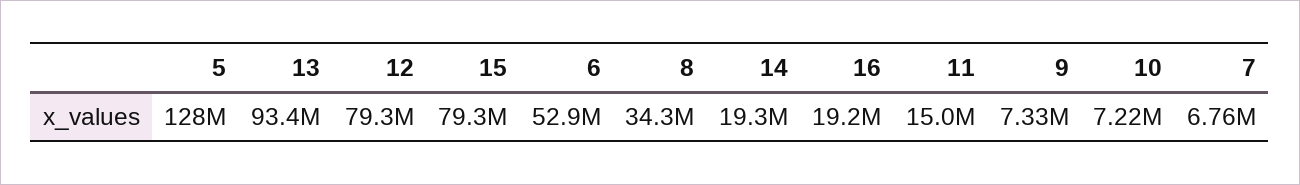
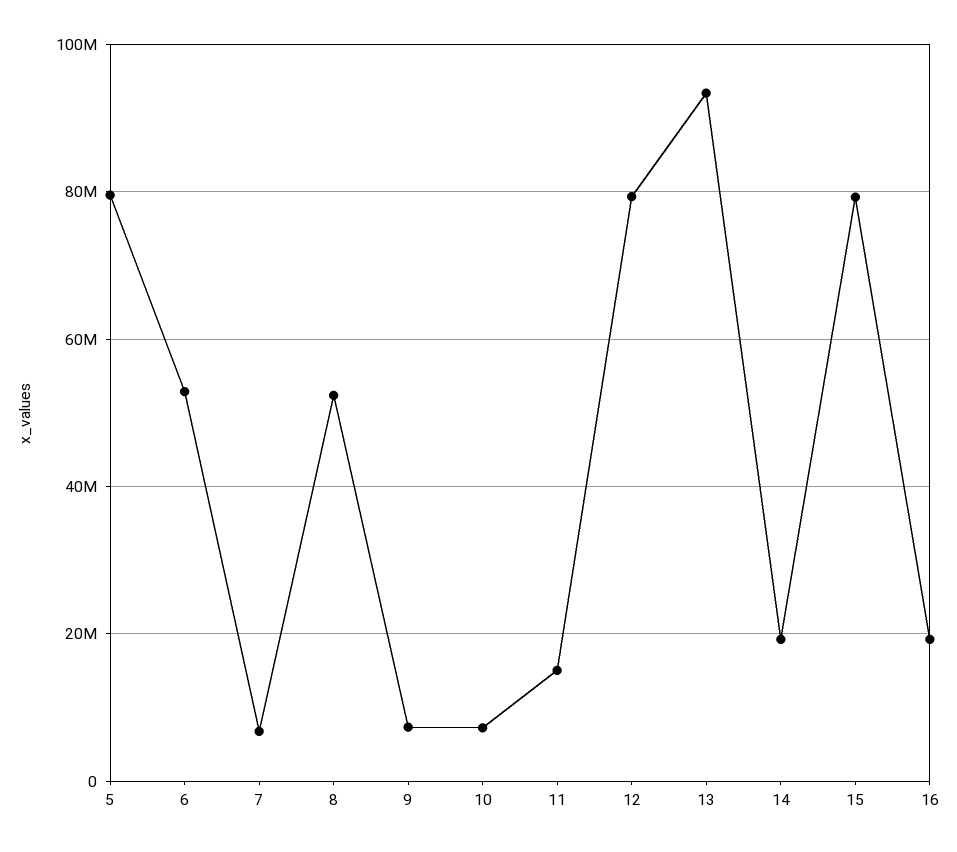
  {
-   "5": 128000000,
+   "5": 80000000,
    "13": 93400000,
    "12": 79300000,
    "15": 79300000,
    "6": 52900000,
-   "8": 34300000,
+   "8": 52000000,
    "14": 19300000,
    "16": 19200000,
    "11": 15000000,
    "9": 7330000,
    "10": 7220000,
    "7": 6760000
  }

